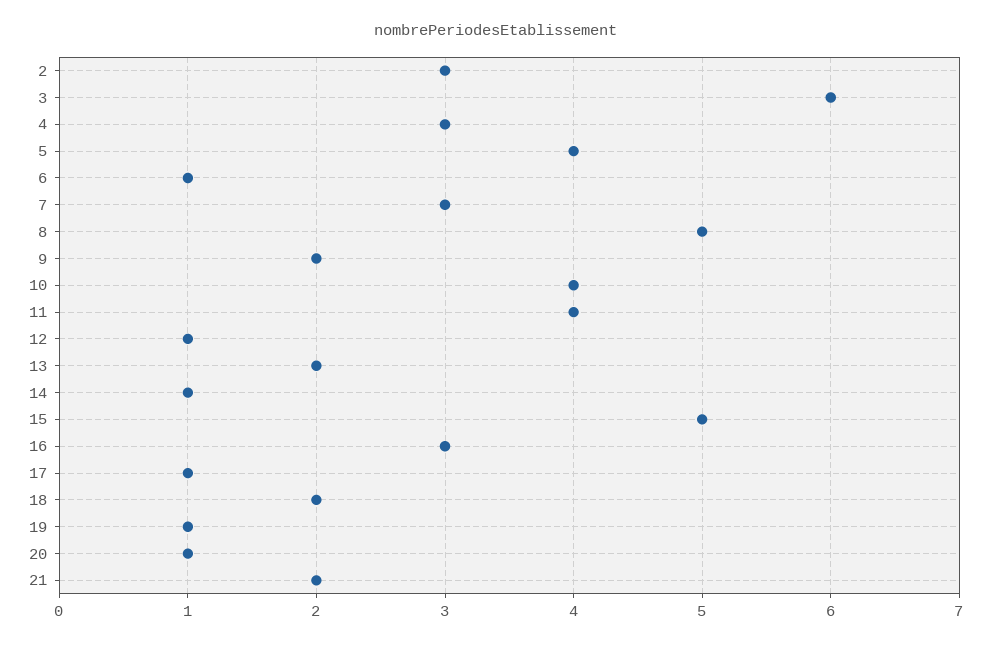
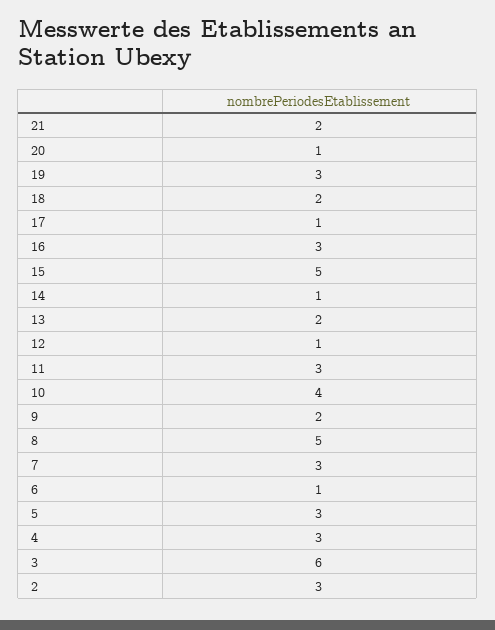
  {
    "2": 3,
    "3": 6,
    "4": 3,
-   "5": 4,
+   "5": 3,
    "6": 1,
    "7": 3,
    "8": 5,
    "9": 2,
    "10": 4,
-   "11": 4,
+   "11": 3,
    "12": 1,
    "13": 2,
    "14": 1,
    "15": 5,
    "16": 3,
    "17": 1,
    "18": 2,
-   "19": 1,
+   "19": 3,
    "20": 1,
    "21": 2
  }

